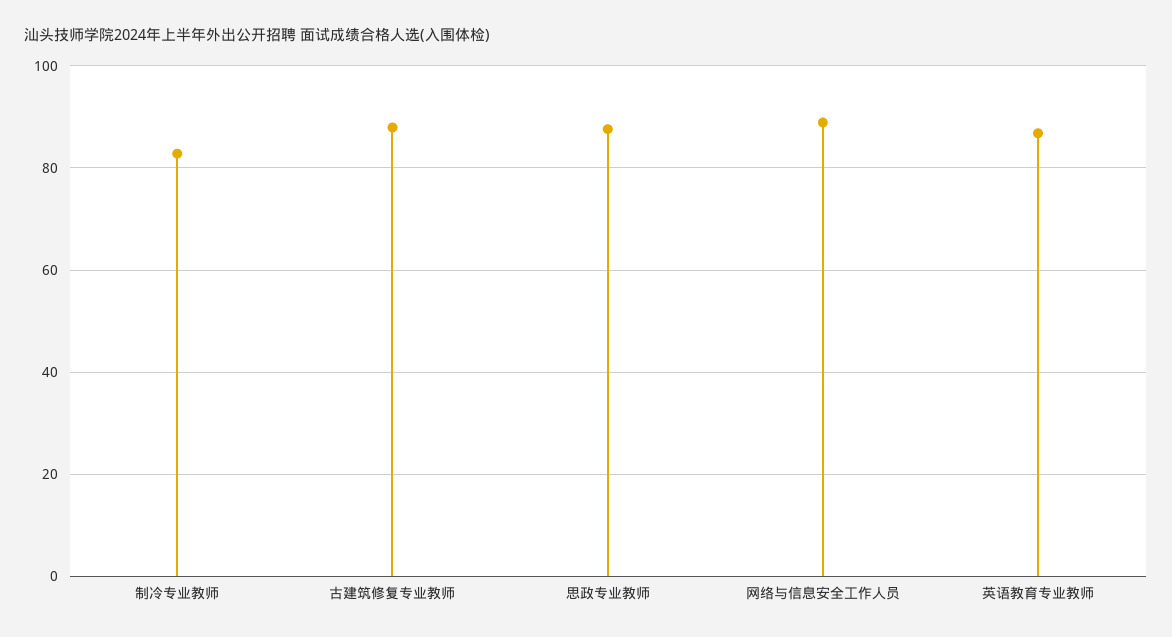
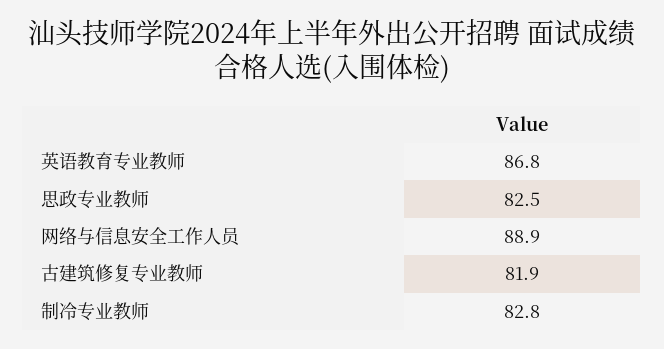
  {
    "制冷专业教师": 82.8,
-   "古建筑修复专业教师": 88,
+   "古建筑修复专业教师": 81.9,
-   "思政专业教师": 88,
+   "思政专业教师": 82.5,
    "网络与信息安全工作人员": 88.9,
    "英语教育专业教师": 86.8
  }

